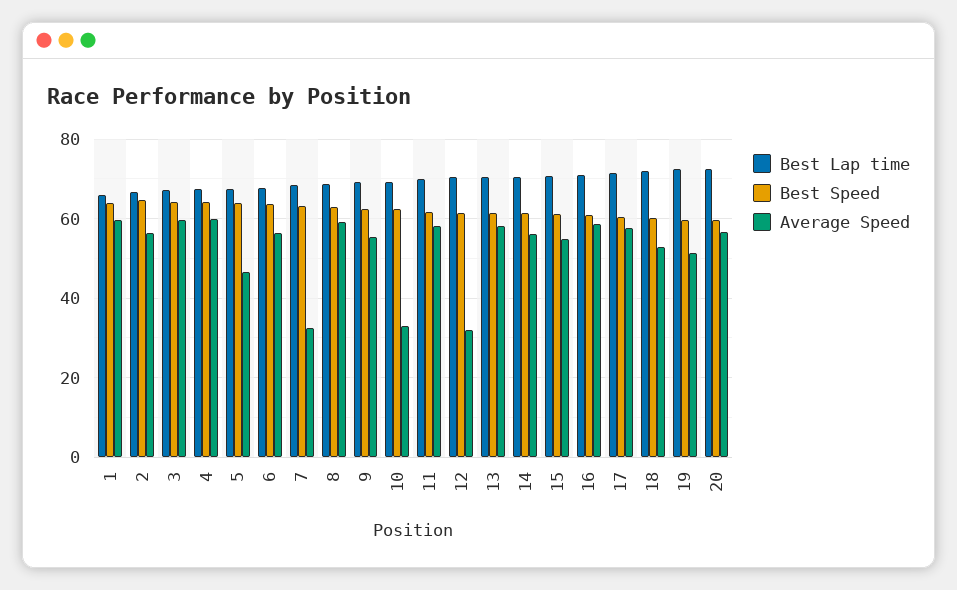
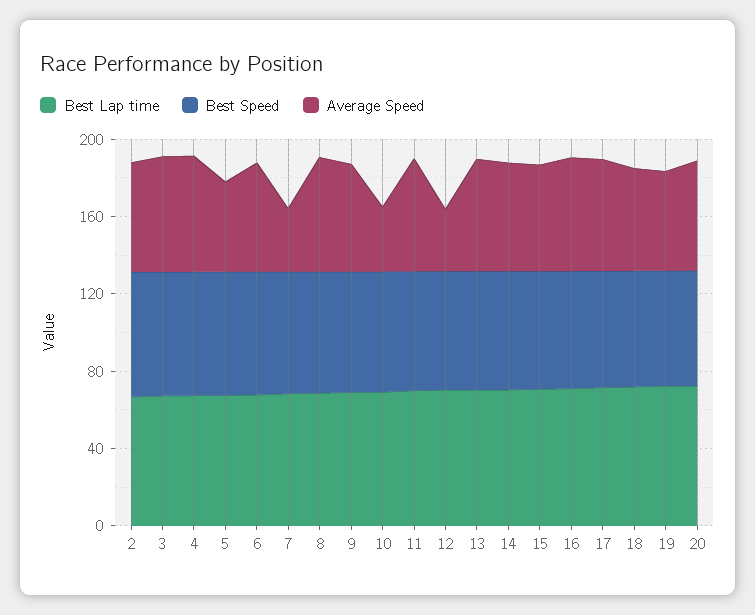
  {
    "Best Lap time": {
-     "1": 66,
      "2": 66,
      "3": 68,
      "4": 68,
      "5": 68,
      "6": 68,
      "7": 68,
      "8": 68,
      "9": 70,
      "10": 70,
      "11": 70,
      "12": 70,
      "13": 70,
      "14": 70,
      "15": 70,
      "16": 72,
      "17": 72,
      "18": 72,
      "19": 72,
      "20": 72
    },
    "Best Speed": {
-     "1": 64,
      "2": 64,
      "3": 64,
      "4": 64,
      "5": 64,
      "6": 64,
      "7": 64,
      "8": 62,
      "9": 62,
      "10": 62,
      "11": 62,
      "12": 62,
      "13": 62,
      "14": 62,
      "15": 62,
      "16": 60,
      "17": 60,
      "18": 60,
      "19": 60,
      "20": 60
    },
    "Average Speed": {
-     "1": 60,
      "2": 56,
      "3": 60,
      "4": 60,
      "5": 46,
      "6": 56,
      "7": 32,
      "8": 60,
      "9": 56,
      "10": 34,
      "11": 58,
      "12": 32,
      "13": 58,
      "14": 56,
      "15": 54,
      "16": 58,
      "17": 58,
      "18": 52,
      "19": 52,
      "20": 56
    }
  }

